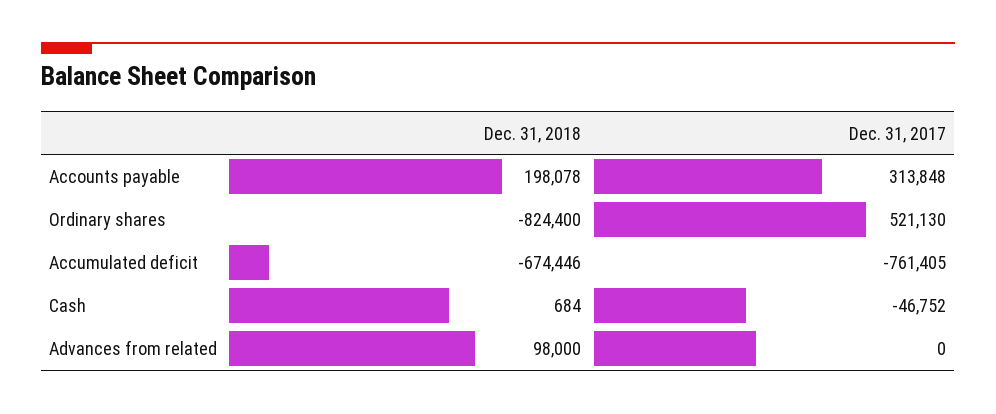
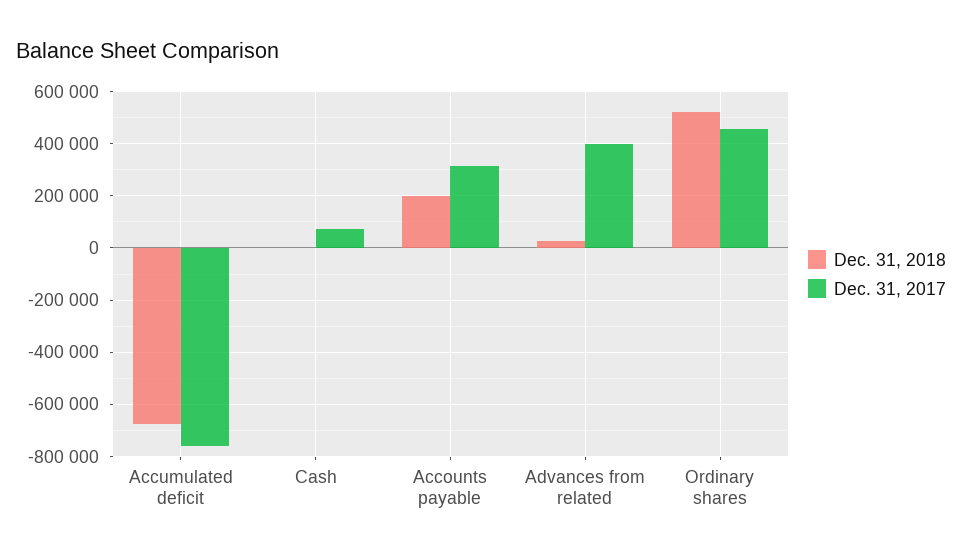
  {
    "Dec. 31, 2018": {
      "Accounts payable": 198078,
-     "Ordinary shares": -824400,
+     "Ordinary shares": 525000,
      "Accumulated deficit": -674446,
      "Cash": 684,
-     "Advances from related": 98000
+     "Advances from related": 25000
    },
    "Dec. 31, 2017": {
      "Accounts payable": 313848,
-     "Ordinary shares": 521130,
+     "Ordinary shares": 450000,
      "Accumulated deficit": -761405,
-     "Cash": -46752,
+     "Cash": 75000,
-     "Advances from related": 0
+     "Advances from related": 400000
    }
  }

